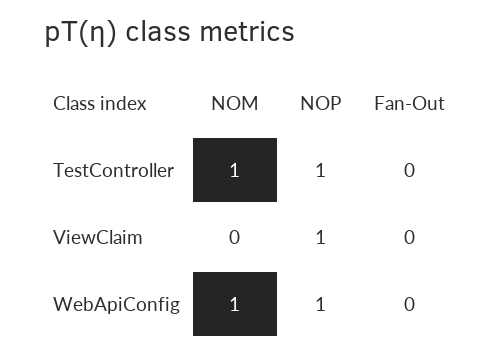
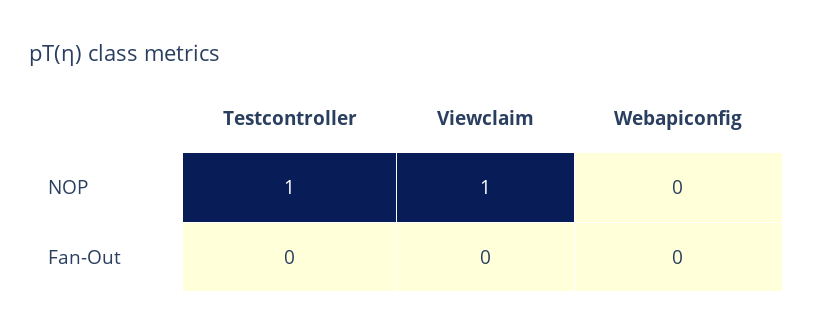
  {
-   "NOM": {
-     "TestController": 1,
-     "ViewClaim": 0,
-     "WebApiConfig": 1
-   },
    "NOP": {
      "TestController": 1,
      "ViewClaim": 1,
-     "WebApiConfig": 1
+     "WebApiConfig": 0
    },
    "Fan-Out": {
      "TestController": 0,
      "ViewClaim": 0,
      "WebApiConfig": 0
    }
  }

